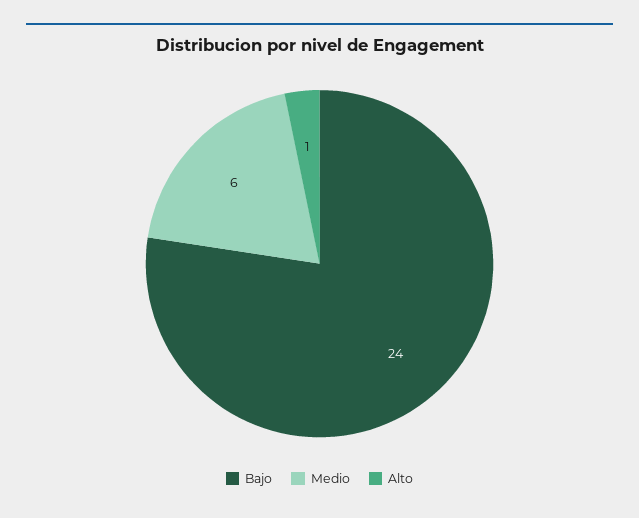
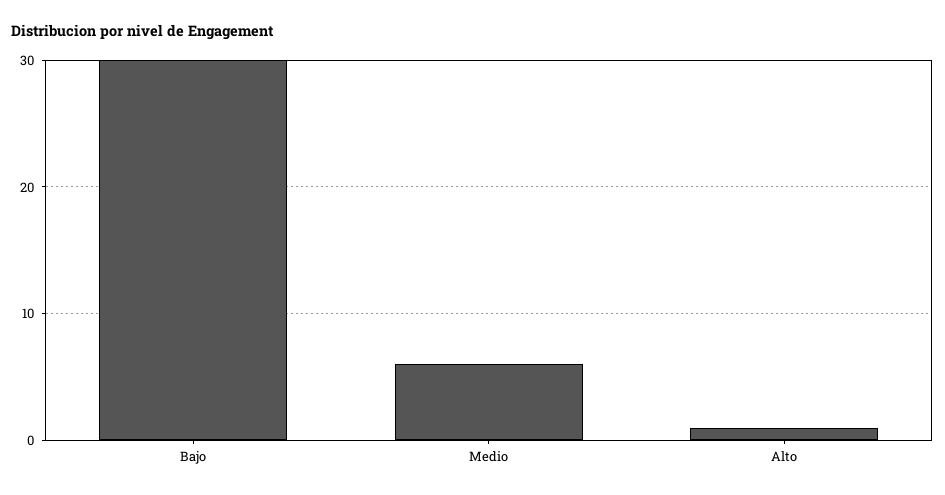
  {
-   "Bajo": 24,
+   "Bajo": 30,
    "Medio": 6,
    "Alto": 1
  }

